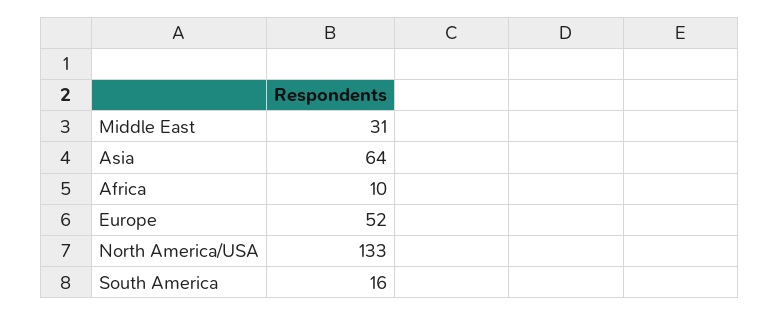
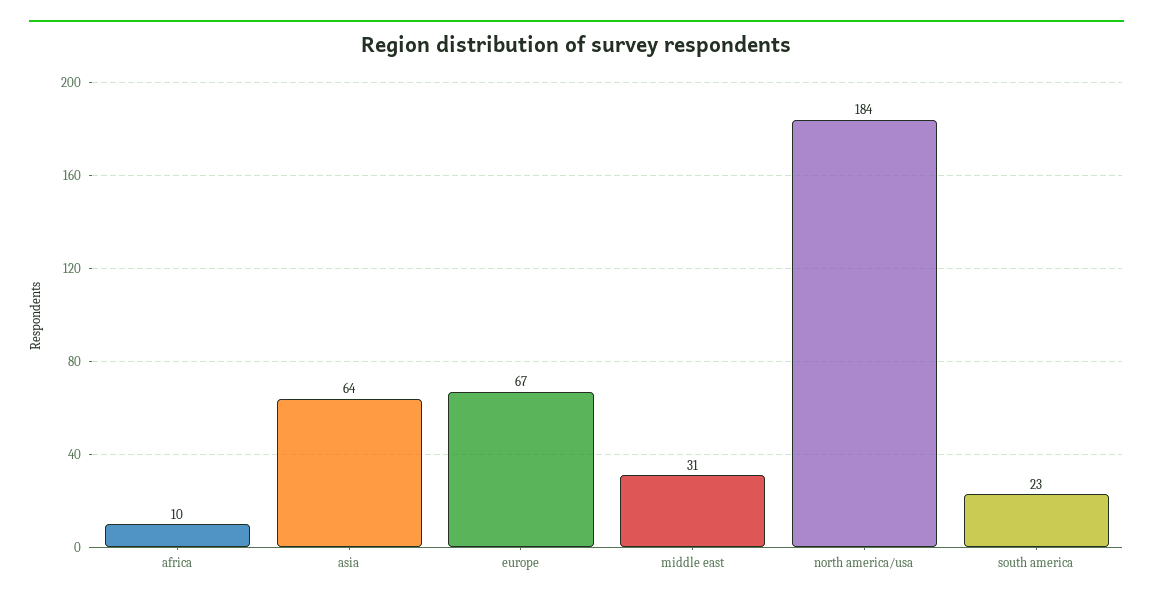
  {
    "Middle East": 31,
    "Asia": 64,
    "Africa": 10,
-   "Europe": 52,
+   "Europe": 67,
-   "North America/USA": 133,
+   "North America/USA": 184,
-   "South America": 16
+   "South America": 23
  }

